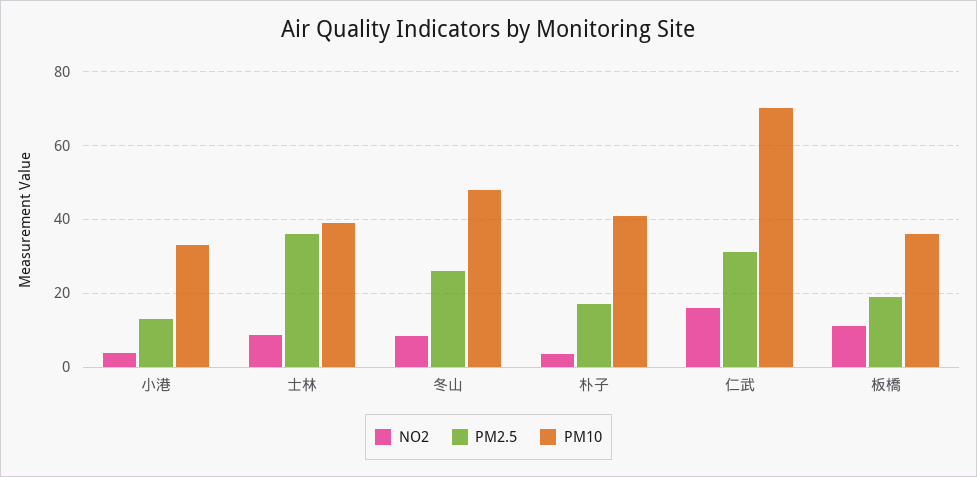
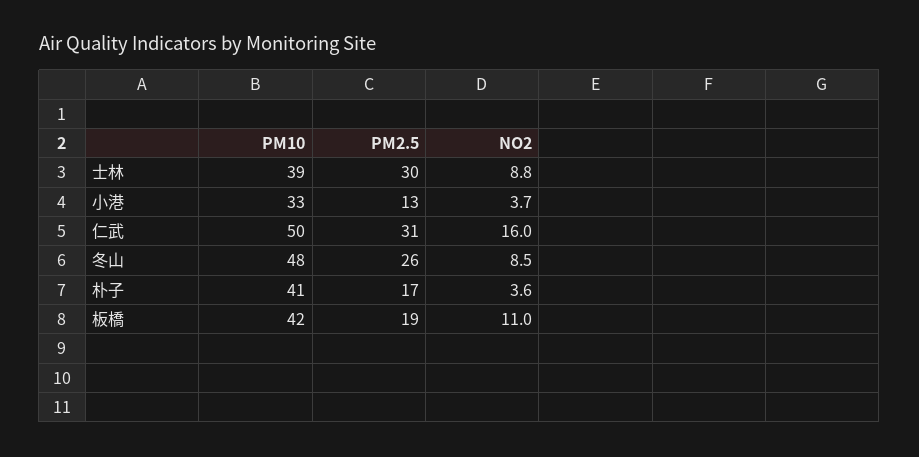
  {
    "NO2": {
      "小港": 3.7,
      "士林": 8.8,
      "冬山": 8.5,
      "朴子": 3.6,
      "仁武": 16,
      "板橋": 11
    },
    "PM2.5": {
      "小港": 13,
-     "士林": 36,
+     "士林": 30,
      "冬山": 26,
      "朴子": 17,
      "仁武": 31,
      "板橋": 19
    },
    "PM10": {
      "小港": 33,
      "士林": 39,
      "冬山": 48,
      "朴子": 41,
-     "仁武": 70,
+     "仁武": 50,
-     "板橋": 36
+     "板橋": 42
    }
  }

